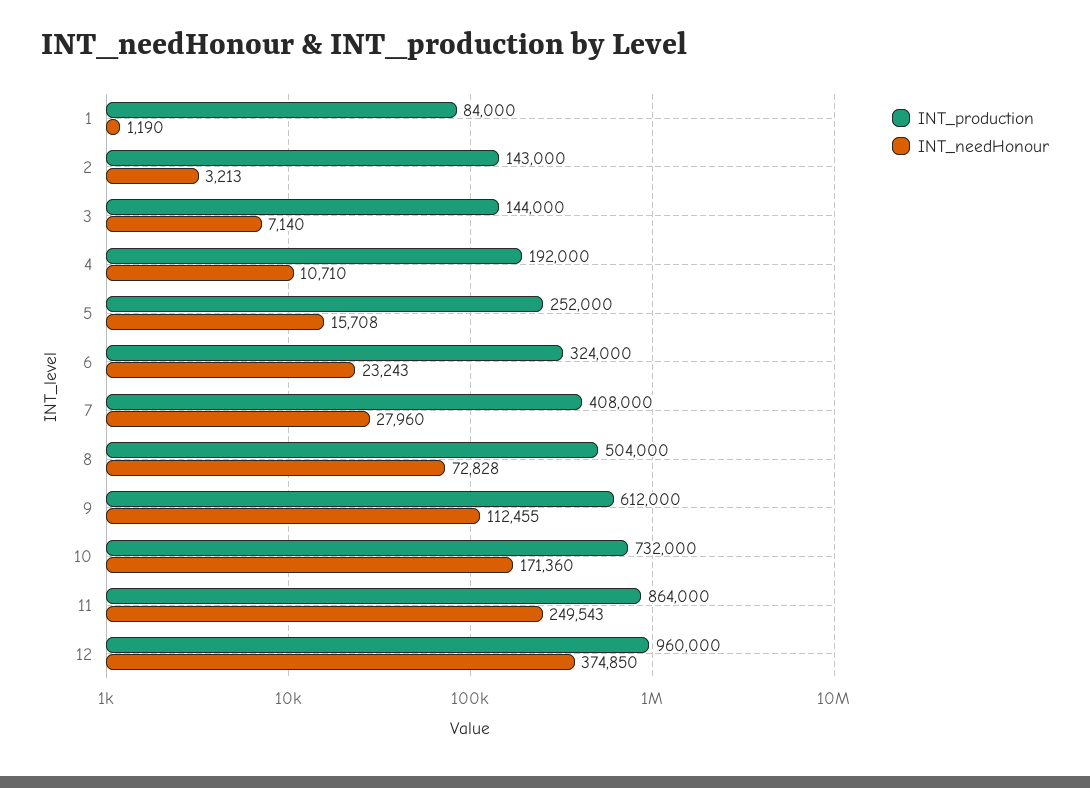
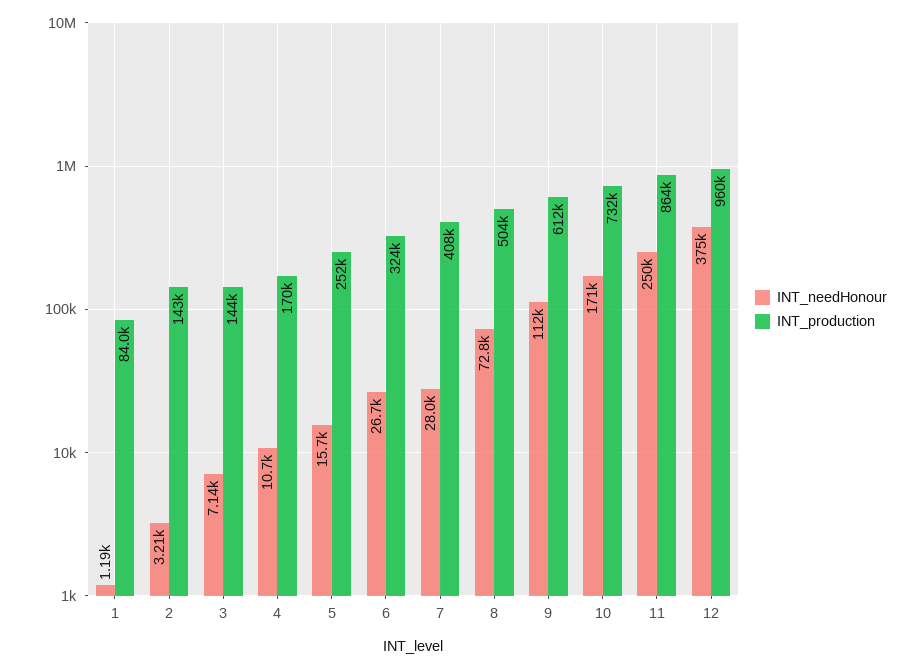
  {
    "INT_production": {
      "1": 84000,
      "2": 143000,
      "3": 144000,
-     "4": 192000,
+     "4": 170000,
      "5": 252000,
      "6": 324000,
      "7": 408000,
      "8": 504000,
      "9": 612000,
      "10": 732000,
      "11": 864000,
      "12": 960000
    },
    "INT_needHonour": {
      "1": 1190,
      "2": 3213,
      "3": 7140,
      "4": 10710,
      "5": 15708,
-     "6": 23243,
+     "6": 26700,
      "7": 27960,
      "8": 72828,
      "9": 112455,
      "10": 171360,
      "11": 249543,
      "12": 374850
    }
  }

